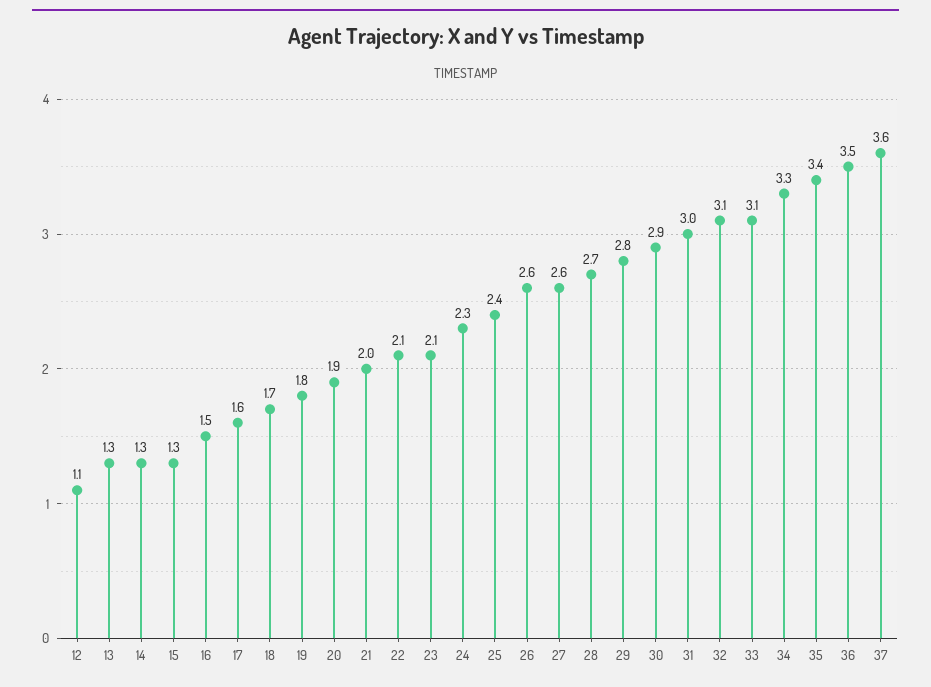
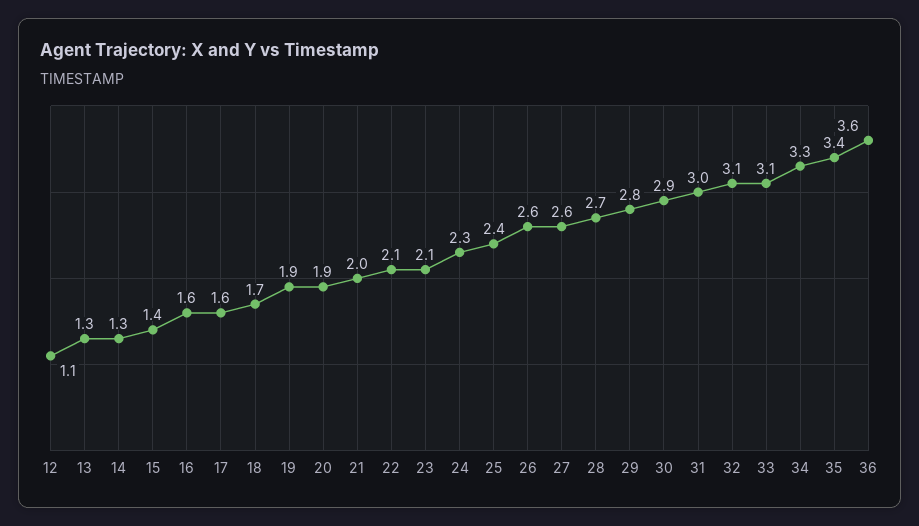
  {
    "12": 1.1,
    "13": 1.3,
    "14": 1.3,
-   "15": 1.3,
+   "15": 1.4,
-   "16": 1.5,
+   "16": 1.6,
    "17": 1.6,
    "18": 1.7,
-   "19": 1.8,
+   "19": 1.9,
    "20": 1.9,
    "21": 2,
    "22": 2.1,
    "23": 2.1,
    "24": 2.3,
    "25": 2.4,
    "26": 2.6,
    "27": 2.6,
    "28": 2.7,
    "29": 2.8,
    "30": 2.9,
    "31": 3,
    "32": 3.1,
    "33": 3.1,
    "34": 3.3,
    "35": 3.4,
-   "36": 3.5,
+   "36": 3.6
-   "37": 3.6
  }

